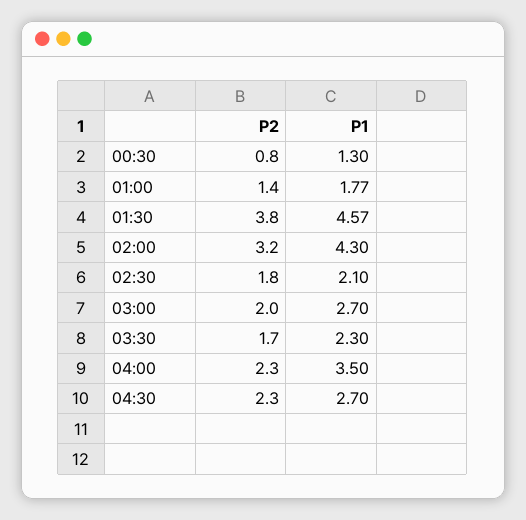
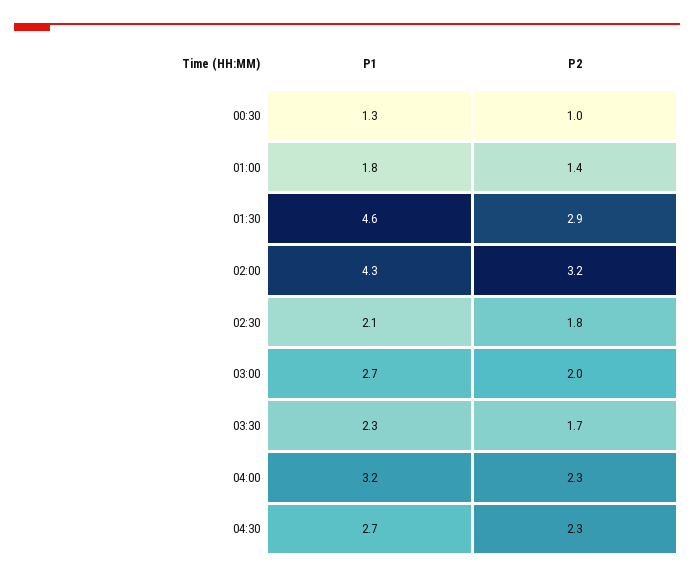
  {
    "P2": {
-     "00:30": 0.8,
+     "00:30": 1,
      "01:00": 1.4,
-     "01:30": 3.8,
+     "01:30": 2.9,
      "02:00": 3.2,
      "02:30": 1.8,
      "03:00": 2,
      "03:30": 1.7,
      "04:00": 2.3,
      "04:30": 2.3
    },
    "P1": {
      "00:30": 1.3,
      "01:00": 1.77,
      "01:30": 4.57,
      "02:00": 4.3,
      "02:30": 2.1,
      "03:00": 2.7,
      "03:30": 2.3,
-     "04:00": 3.5,
+     "04:00": 3.2,
      "04:30": 2.7
    }
  }

